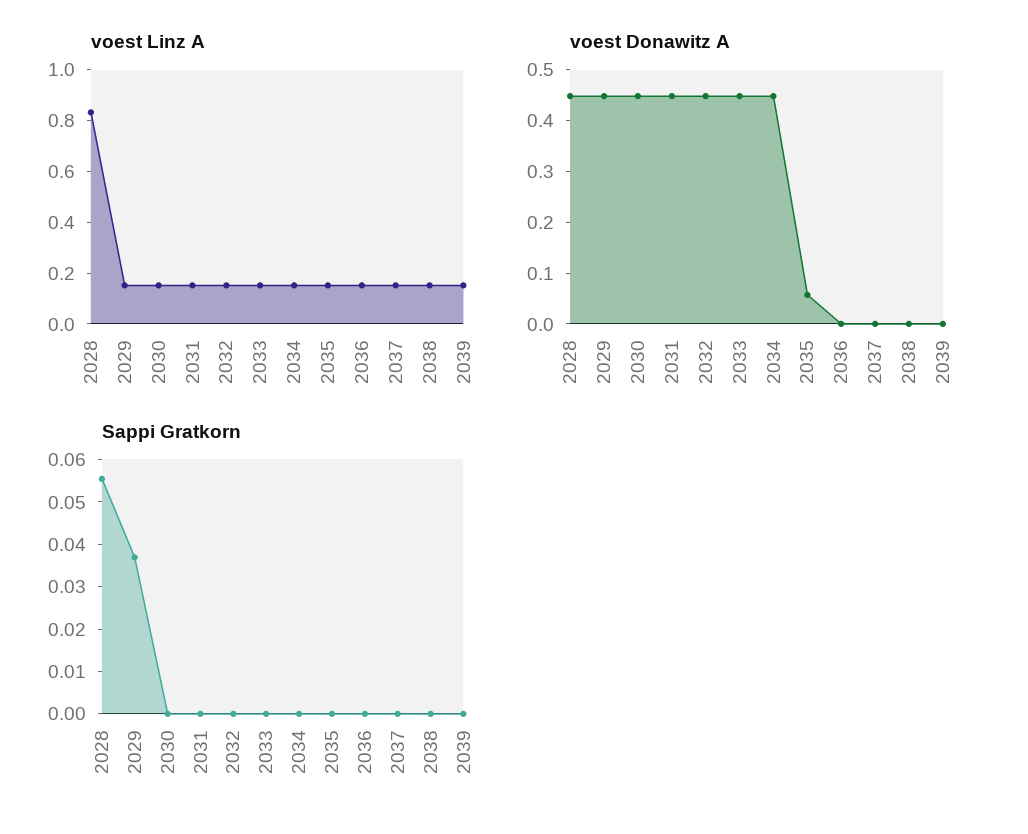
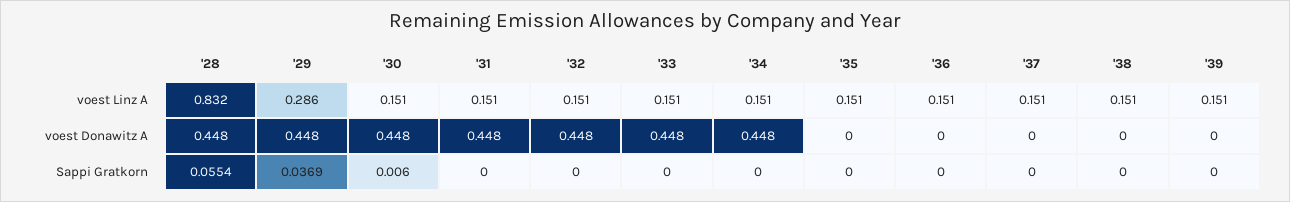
  {
    "voest Linz A": {
      "2028": 0.832,
-     "2029": 0.15,
+     "2029": 0.286,
      "2030": 0.151,
      "2031": 0.151,
      "2032": 0.151,
      "2033": 0.151,
      "2034": 0.151,
      "2035": 0.151,
      "2036": 0.151,
      "2037": 0.151,
      "2038": 0.151,
      "2039": 0.151
    },
    "voest Donawitz A": {
      "2028": 0.448,
      "2029": 0.448,
      "2030": 0.448,
      "2031": 0.448,
      "2032": 0.448,
      "2033": 0.448,
      "2034": 0.448,
-     "2035": 0.06,
+     "2035": 0,
      "2036": 0,
      "2037": 0,
      "2038": 0,
      "2039": 0
    },
    "Sappi Gratkorn": {
      "2028": 0.0554,
      "2029": 0.0369,
-     "2030": 0,
+     "2030": 0.006,
      "2031": 0,
      "2032": 0,
      "2033": 0,
      "2034": 0,
      "2035": 0,
      "2036": 0,
      "2037": 0,
      "2038": 0,
      "2039": 0
    }
  }

